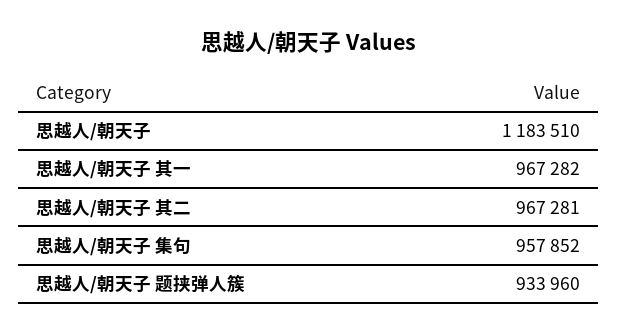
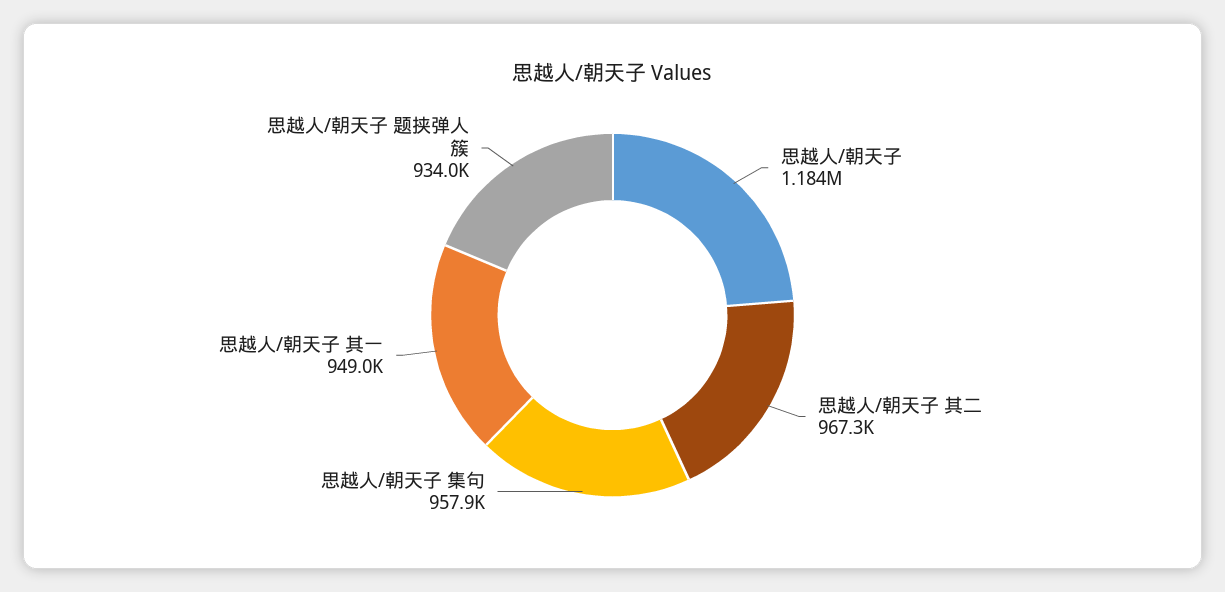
  {
    "思越人/朝天子": 1183510,
-   "思越人/朝天子 其一": 967282,
+   "思越人/朝天子 其一": 949000,
    "思越人/朝天子 其二": 967281,
    "思越人/朝天子 集句": 957852,
    "思越人/朝天子 题挟弹人簇": 933960
  }

